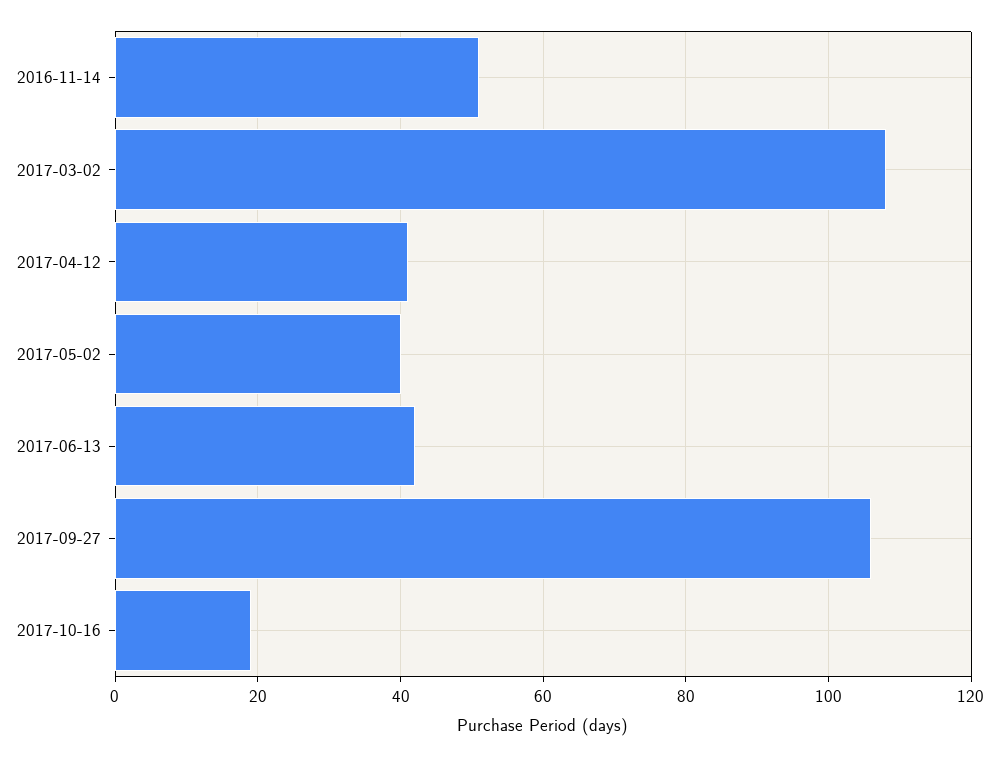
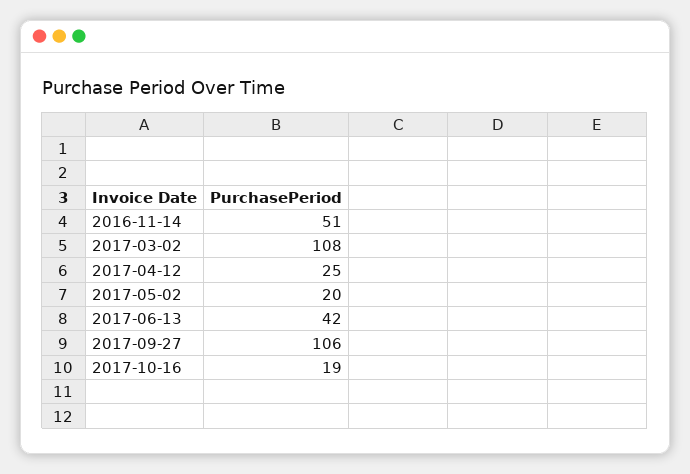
  {
    "2016-11-14": 51,
    "2017-03-02": 108,
-   "2017-04-12": 40,
+   "2017-04-12": 25,
-   "2017-05-02": 40,
+   "2017-05-02": 20,
    "2017-06-13": 42,
    "2017-09-27": 106,
    "2017-10-16": 19
  }

